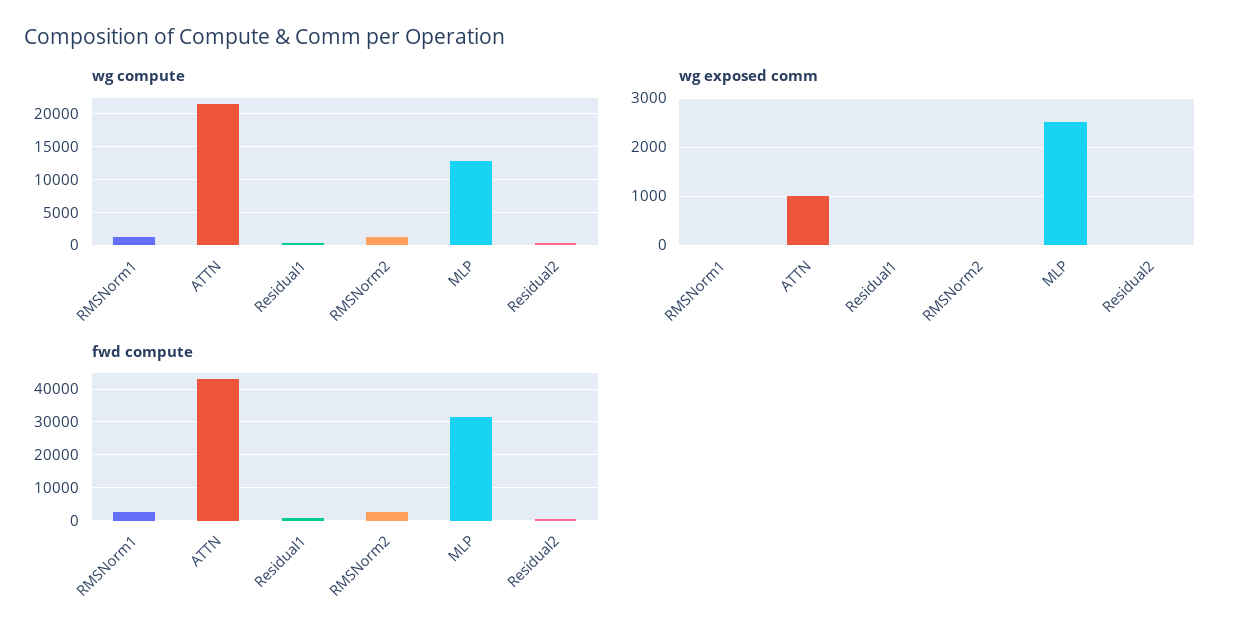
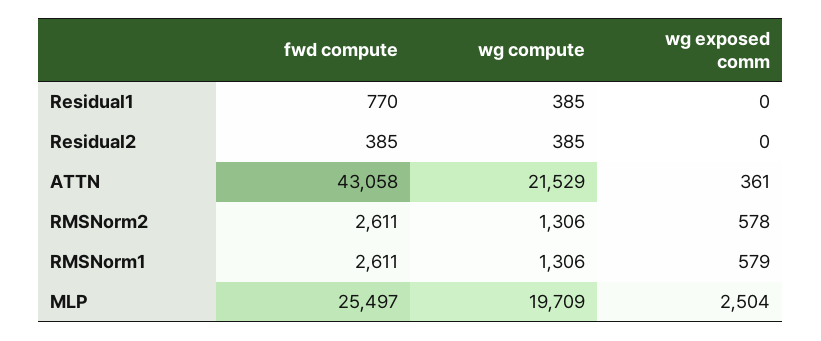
  {
    "wg compute": {
      "RMSNorm1": 1306,
      "ATTN": 21529,
      "Residual1": 385,
      "RMSNorm2": 1306,
-     "MLP": 13000,
+     "MLP": 19709,
      "Residual2": 385
    },
    "wg exposed comm": {
-     "RMSNorm1": 0,
+     "RMSNorm1": 579,
-     "ATTN": 1000,
+     "ATTN": 361,
      "Residual1": 0,
-     "RMSNorm2": 0,
+     "RMSNorm2": 578,
      "MLP": 2504,
      "Residual2": 0
    },
    "fwd compute": {
      "RMSNorm1": 2611,
      "ATTN": 43058,
      "Residual1": 770,
      "RMSNorm2": 2611,
-     "MLP": 32000,
+     "MLP": 25497,
      "Residual2": 385
    }
  }

